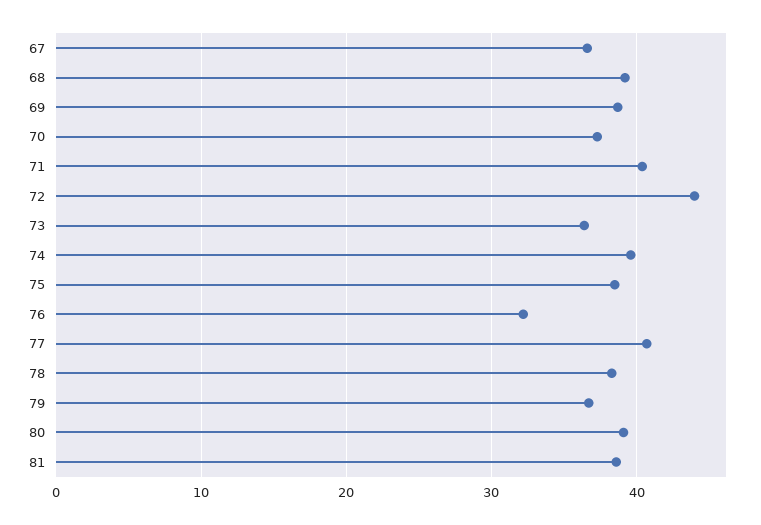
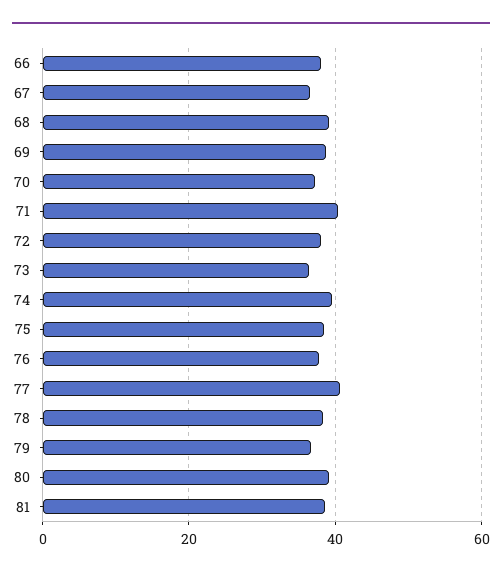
  {
    "67": 37,
    "68": 39,
    "69": 39,
    "70": 37,
    "71": 40,
-   "72": 44,
+   "72": 38,
    "73": 36,
    "74": 40,
    "75": 39,
-   "76": 32,
+   "76": 38,
    "77": 41,
    "78": 38,
    "79": 37,
    "80": 39,
-   "81": 39
+   "81": 39,
+   "66": 38
  }

